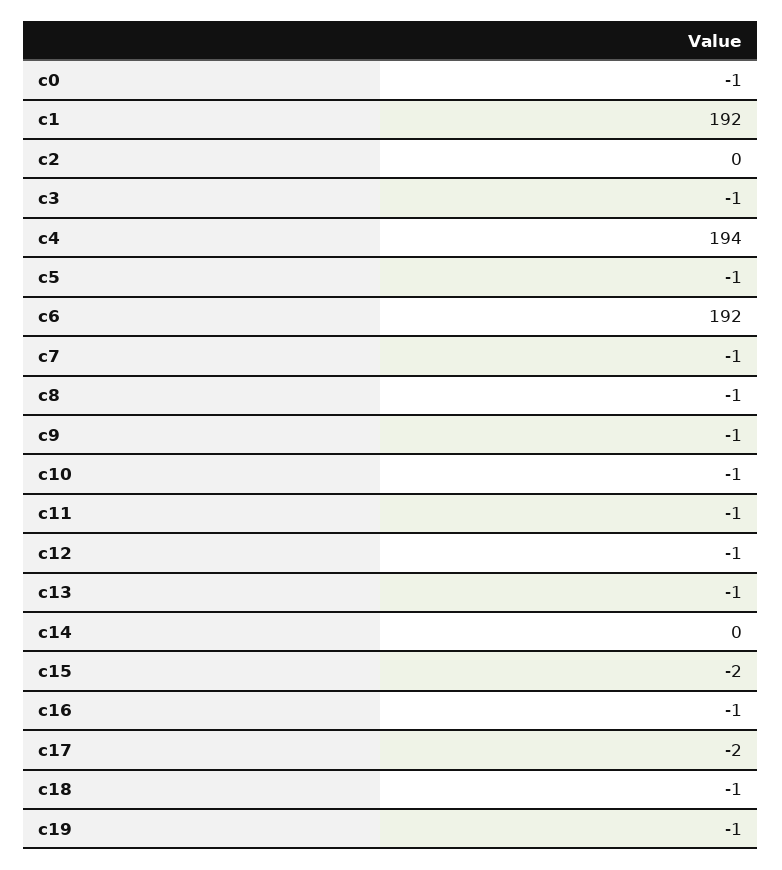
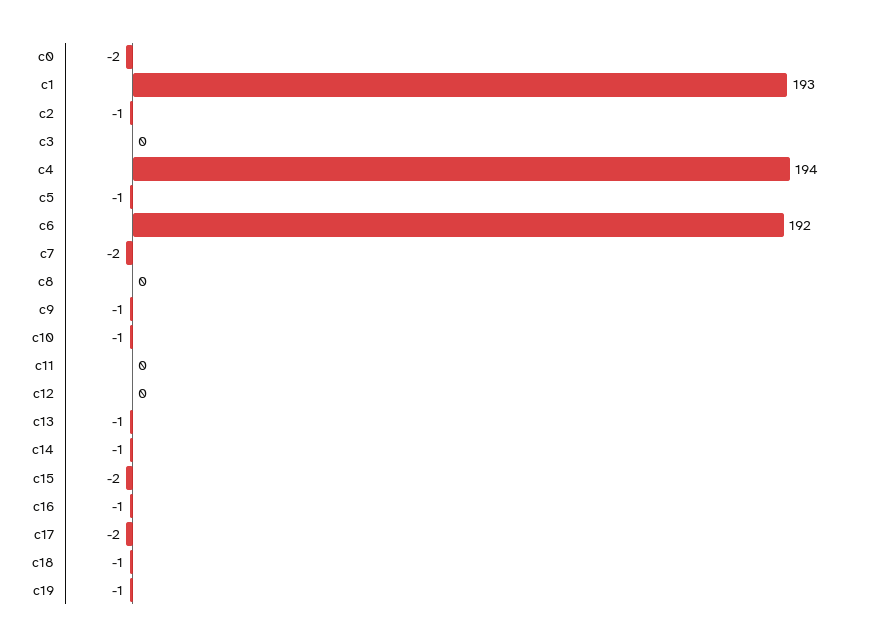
  {
-   "c0": -1,
+   "c0": -2,
-   "c1": 192,
+   "c1": 193,
-   "c2": 0,
+   "c2": -1,
-   "c3": -1,
+   "c3": 0,
    "c4": 194,
    "c5": -1,
    "c6": 192,
-   "c7": -1,
+   "c7": -2,
-   "c8": -1,
+   "c8": 0,
    "c9": -1,
    "c10": -1,
-   "c11": -1,
+   "c11": 0,
-   "c12": -1,
+   "c12": 0,
    "c13": -1,
-   "c14": 0,
+   "c14": -1,
    "c15": -2,
    "c16": -1,
    "c17": -2,
    "c18": -1,
    "c19": -1
  }

